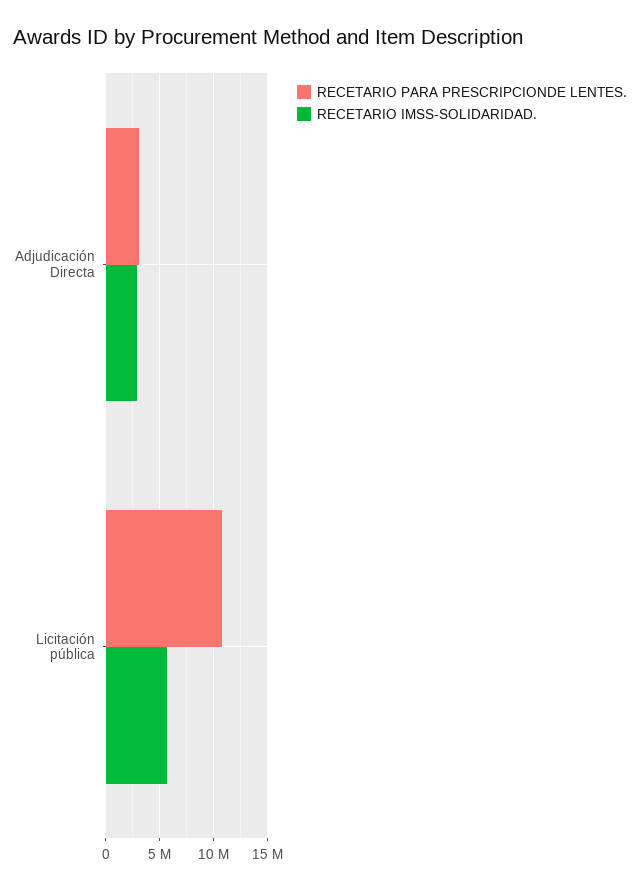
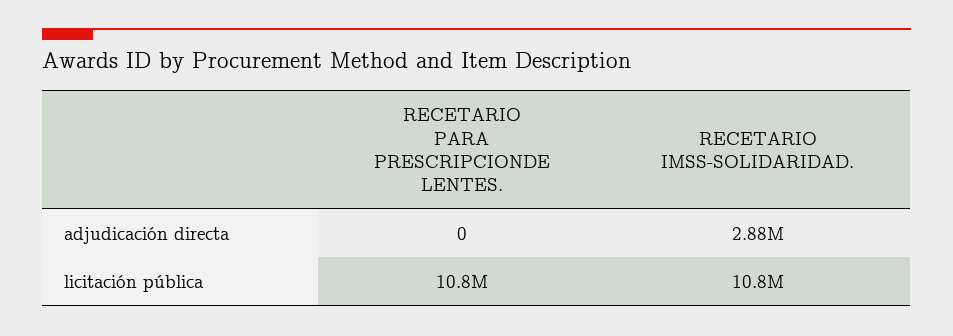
  {
    "RECETARIO PARA PRESCRIPCIONDE LENTES.": {
-     "Adjudicación Directa": 3000000,
+     "Adjudicación Directa": 0,
      "Licitación pública": 10800000
    },
    "RECETARIO IMSS-SOLIDARIDAD.": {
      "Adjudicación Directa": 2880000,
-     "Licitación pública": 6000000
+     "Licitación pública": 10800000
    }
  }

